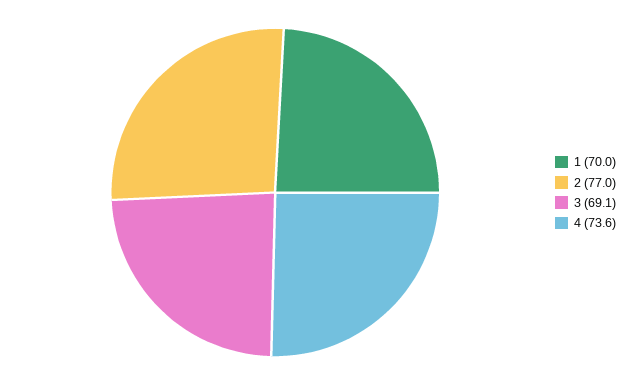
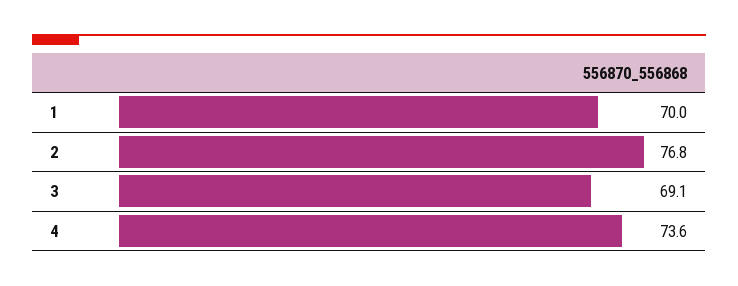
  {
    "1": 70,
-   "2": 77,
+   "2": 76.8,
    "3": 69.1,
    "4": 73.6
  }

